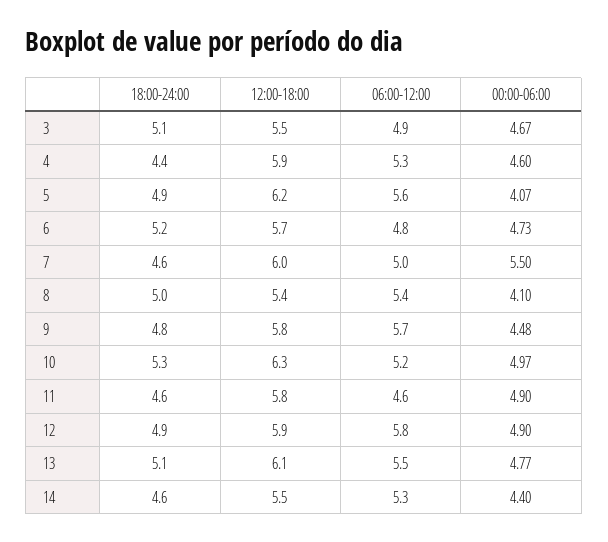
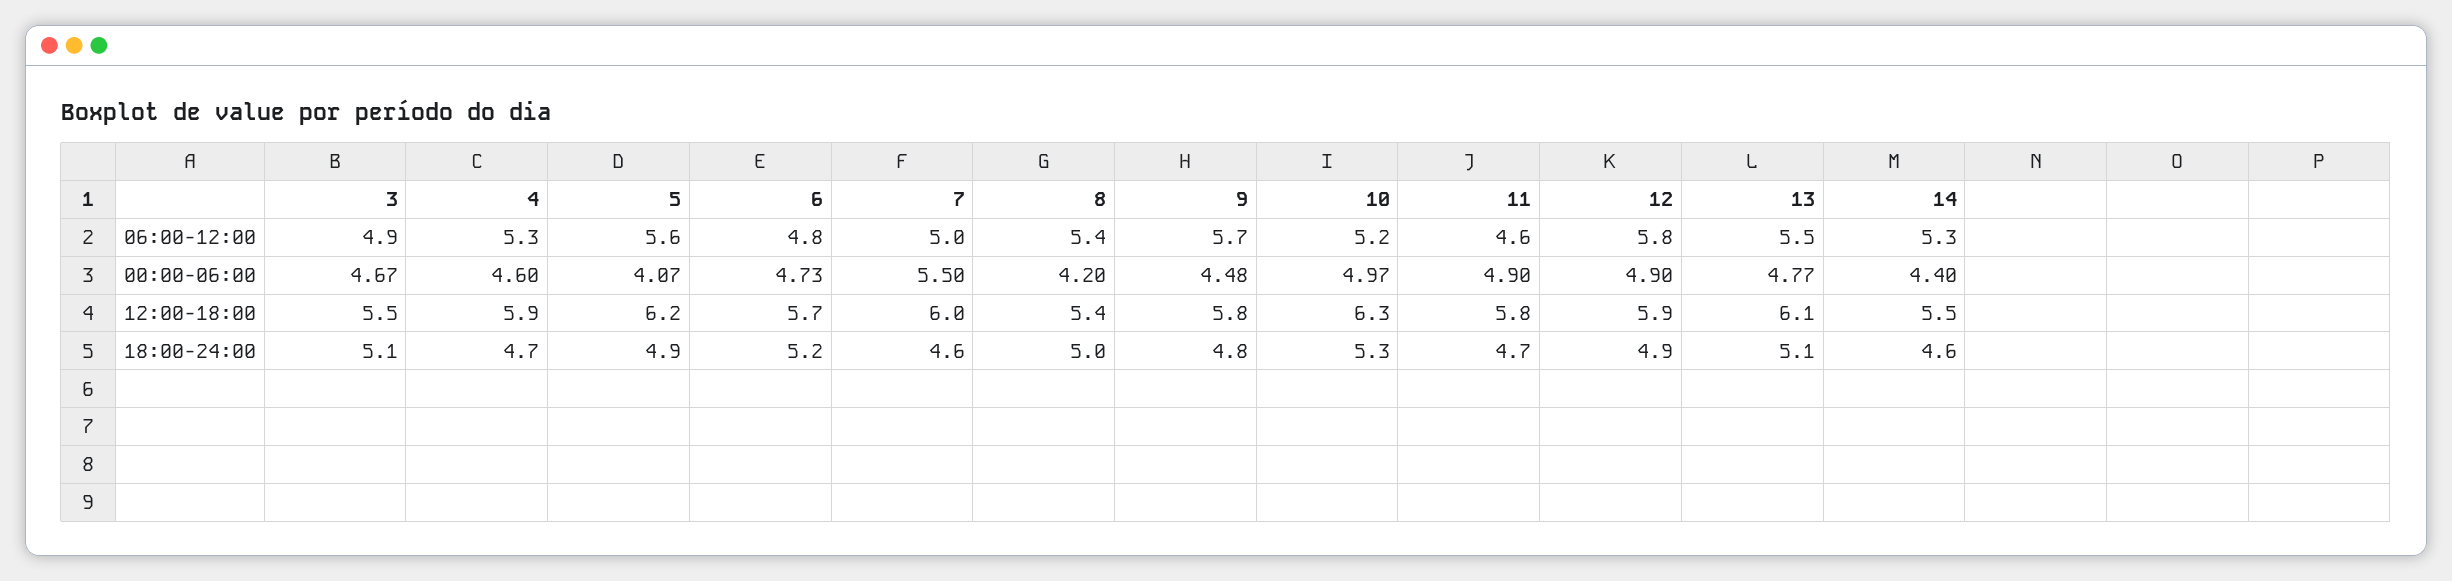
  {
    "18:00-24:00": {
      "3": 5.1,
-     "4": 4.4,
+     "4": 4.7,
      "5": 4.9,
      "6": 5.2,
      "7": 4.6,
      "8": 5,
      "9": 4.8,
      "10": 5.3,
-     "11": 4.6,
+     "11": 4.7,
      "12": 4.9,
      "13": 5.1,
      "14": 4.6
    },
    "12:00-18:00": {
      "3": 5.5,
      "4": 5.9,
      "5": 6.2,
      "6": 5.7,
      "7": 6,
      "8": 5.4,
      "9": 5.8,
      "10": 6.3,
      "11": 5.8,
      "12": 5.9,
      "13": 6.1,
      "14": 5.5
    },
    "06:00-12:00": {
      "3": 4.9,
      "4": 5.3,
      "5": 5.6,
      "6": 4.8,
      "7": 5,
      "8": 5.4,
      "9": 5.7,
      "10": 5.2,
      "11": 4.6,
      "12": 5.8,
      "13": 5.5,
      "14": 5.3
    },
    "00:00-06:00": {
      "3": 4.67,
      "4": 4.6,
      "5": 4.07,
      "6": 4.73,
      "7": 5.5,
-     "8": 4.1,
+     "8": 4.2,
      "9": 4.48,
      "10": 4.97,
      "11": 4.9,
      "12": 4.9,
      "13": 4.77,
      "14": 4.4
    }
  }

